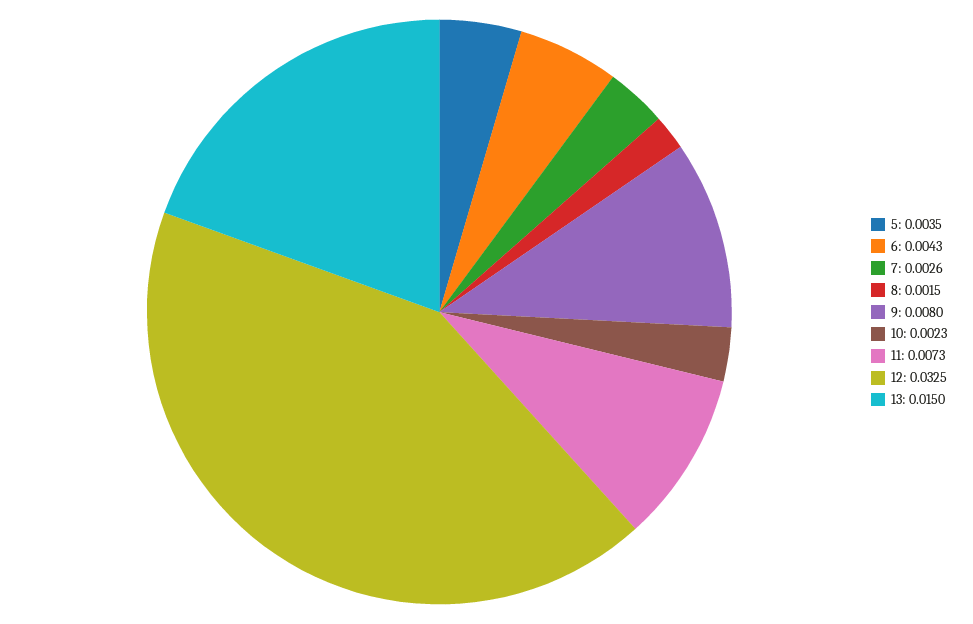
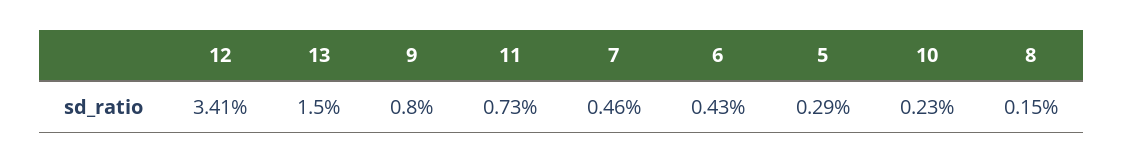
  {
-   "5": 0.0035,
+   "5": 0.0029,
    "6": 0.0043,
-   "7": 0.0026,
+   "7": 0.0046,
    "8": 0.0015,
    "9": 0.008,
    "10": 0.0023,
    "11": 0.0073,
-   "12": 0.0325,
+   "12": 0.0341,
    "13": 0.015
  }

